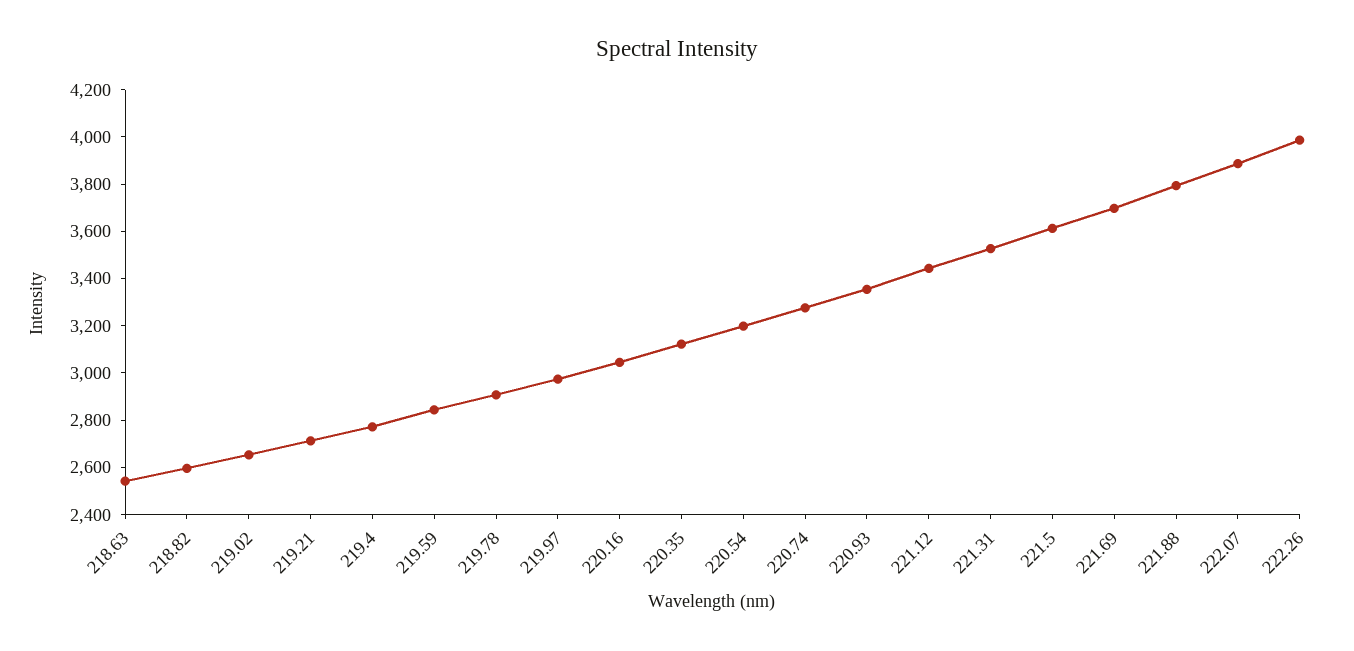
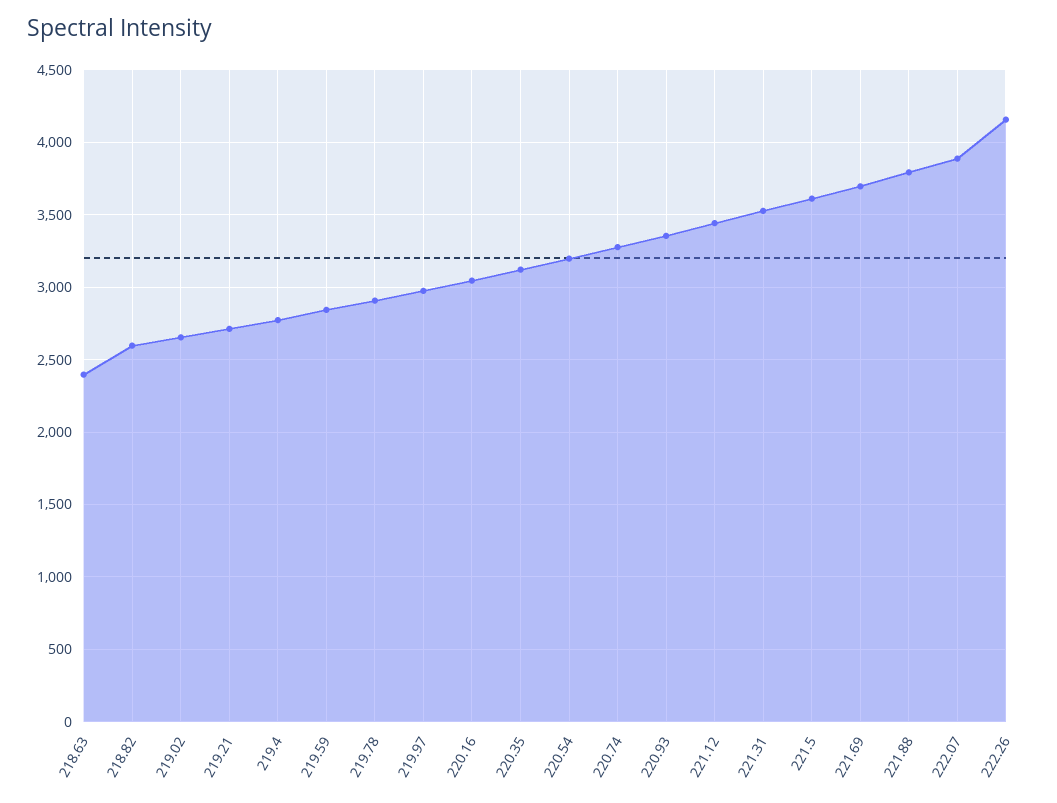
  {
-   "218.63": 2550,
+   "218.63": 2400,
    "218.82": 2600,
    "219.02": 2650,
    "219.21": 2700,
    "219.4": 2750,
    "219.59": 2850,
    "219.78": 2900,
    "219.97": 2950,
    "220.16": 3050,
    "220.35": 3100,
    "220.54": 3200,
    "220.74": 3300,
    "220.93": 3350,
    "221.12": 3450,
    "221.31": 3550,
    "221.5": 3600,
    "221.69": 3700,
    "221.88": 3800,
    "222.07": 3900,
-   "222.26": 4000
+   "222.26": 4150
  }

